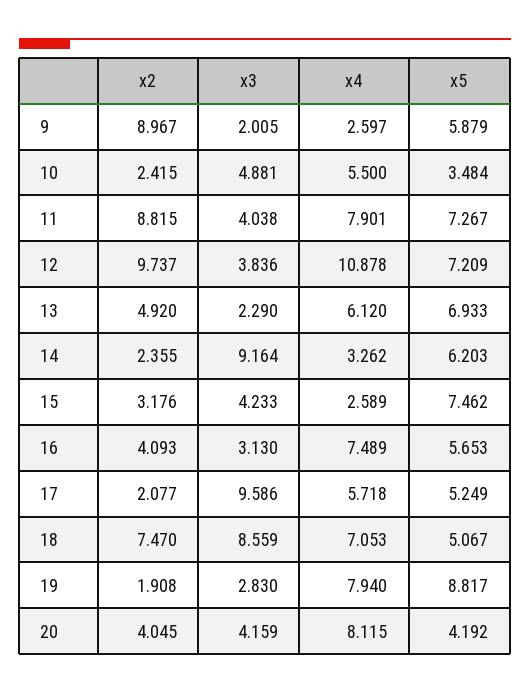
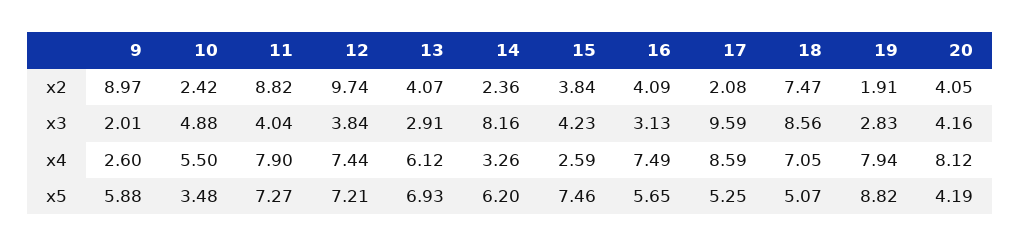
  {
    "x2": {
      "9": 8.967,
      "10": 2.415,
      "11": 8.815,
      "12": 9.737,
-     "13": 4.92,
+     "13": 4.07,
      "14": 2.355,
-     "15": 3.176,
+     "15": 3.84,
      "16": 4.093,
      "17": 2.077,
      "18": 7.47,
      "19": 1.908,
      "20": 4.045
    },
    "x3": {
      "9": 2.005,
      "10": 4.881,
      "11": 4.038,
      "12": 3.836,
-     "13": 2.29,
+     "13": 2.91,
-     "14": 9.164,
+     "14": 8.16,
      "15": 4.233,
      "16": 3.13,
      "17": 9.586,
      "18": 8.559,
      "19": 2.83,
      "20": 4.159
    },
    "x4": {
      "9": 2.597,
      "10": 5.5,
      "11": 7.901,
-     "12": 10.878,
+     "12": 7.44,
      "13": 6.12,
      "14": 3.262,
      "15": 2.589,
      "16": 7.489,
-     "17": 5.718,
+     "17": 8.59,
      "18": 7.053,
      "19": 7.94,
      "20": 8.115
    },
    "x5": {
      "9": 5.879,
      "10": 3.484,
      "11": 7.267,
      "12": 7.209,
      "13": 6.933,
      "14": 6.203,
      "15": 7.462,
      "16": 5.653,
      "17": 5.249,
      "18": 5.067,
      "19": 8.817,
      "20": 4.192
    }
  }

